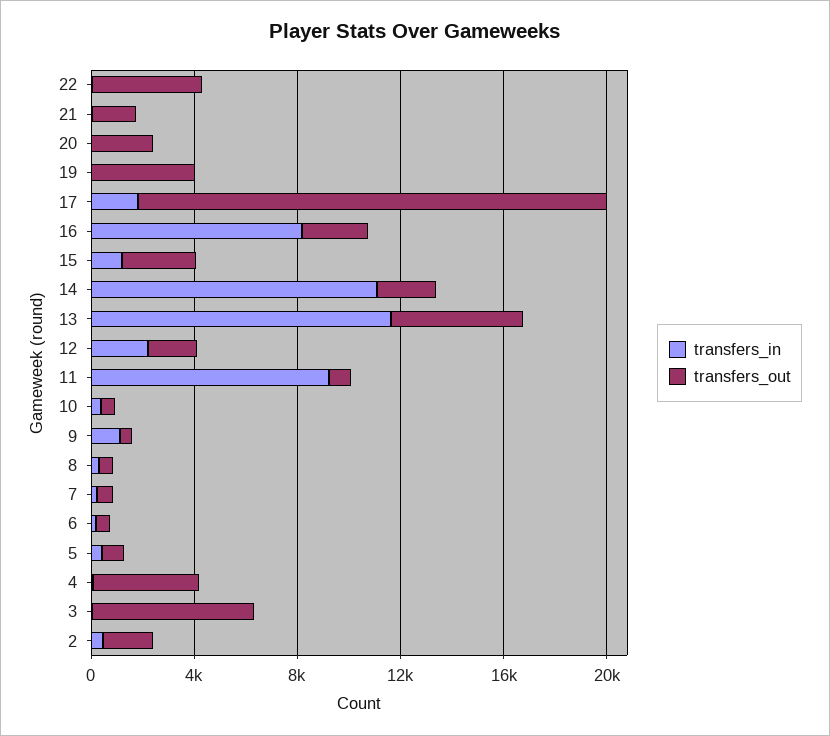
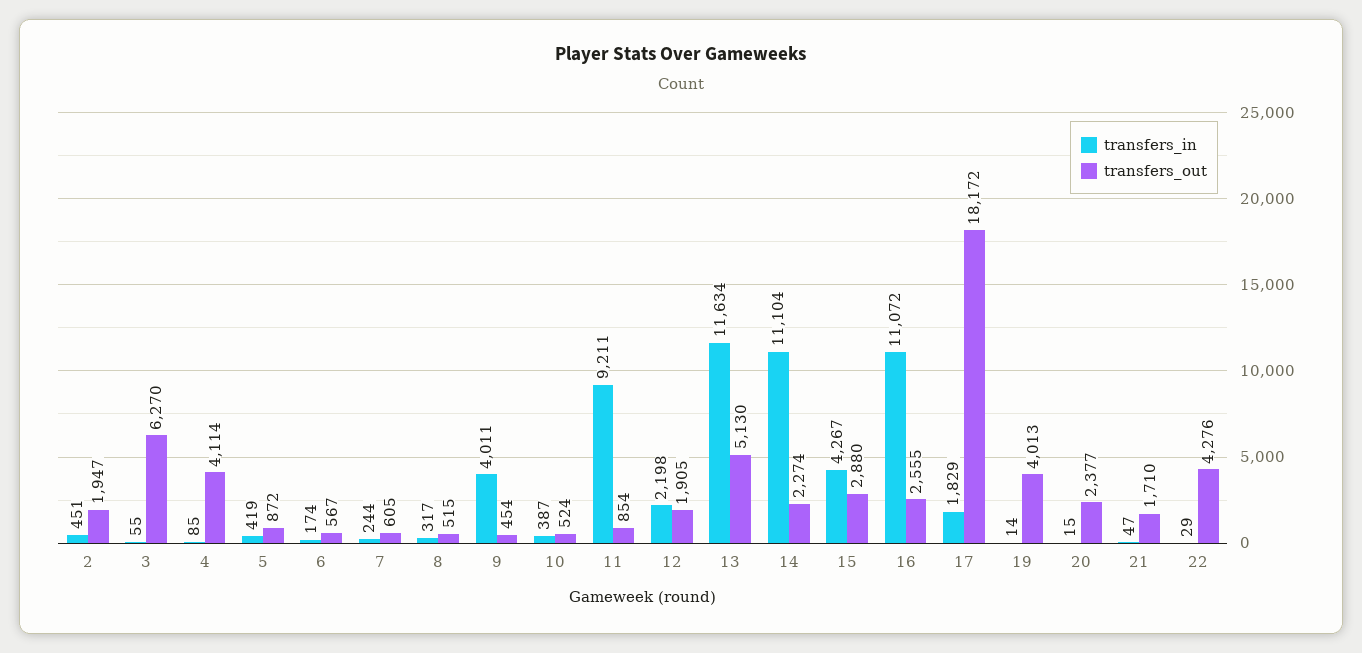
  {
    "transfers_in": {
      "22": 29,
      "21": 47,
      "20": 15,
      "19": 14,
      "17": 1829,
-     "16": 8000,
+     "16": 11072,
-     "15": 1000,
+     "15": 4267,
      "14": 11104,
      "13": 11634,
      "12": 2198,
      "11": 9211,
      "10": 387,
-     "9": 1000,
+     "9": 4011,
      "8": 317,
      "7": 244,
      "6": 174,
      "5": 419,
      "4": 85,
      "3": 55,
      "2": 451
    },
    "transfers_out": {
      "22": 4276,
      "21": 1710,
      "20": 2377,
      "19": 4013,
      "17": 18172,
      "16": 2555,
      "15": 2880,
      "14": 2274,
      "13": 5130,
      "12": 1905,
      "11": 854,
      "10": 524,
      "9": 454,
      "8": 515,
      "7": 605,
      "6": 567,
      "5": 872,
      "4": 4114,
      "3": 6270,
      "2": 1947
    }
  }

